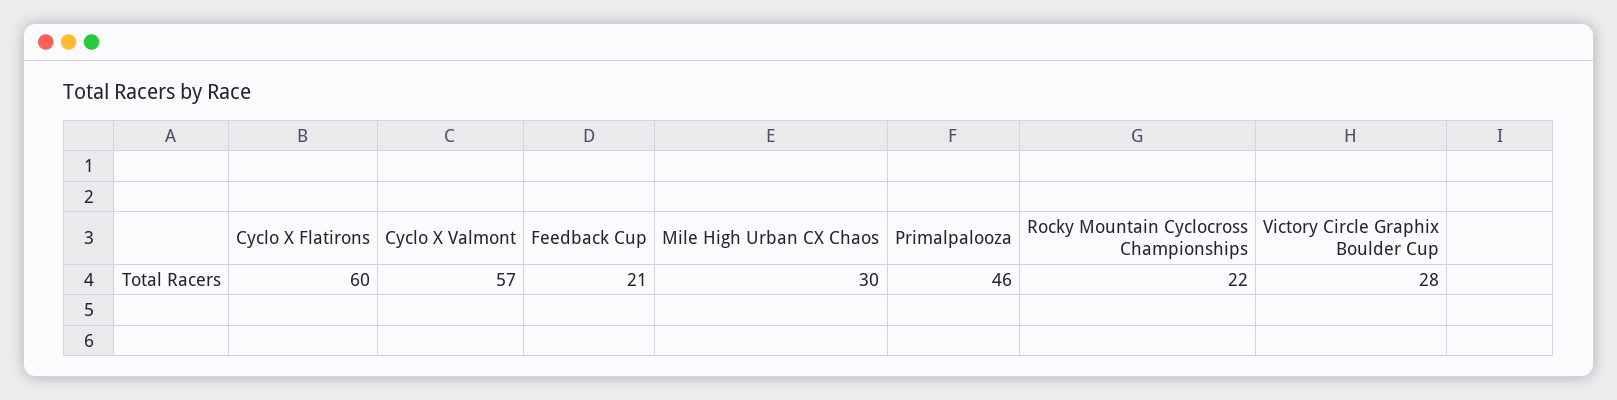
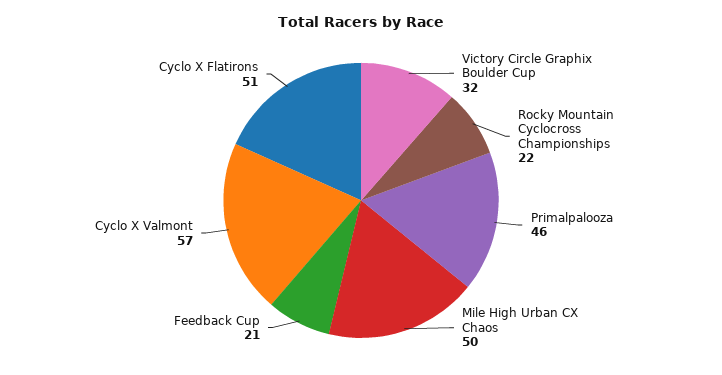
  {
-   "Cyclo X Flatirons": 60,
+   "Cyclo X Flatirons": 51,
    "Cyclo X Valmont": 57,
    "Feedback Cup": 21,
-   "Mile High Urban CX Chaos": 30,
+   "Mile High Urban CX Chaos": 50,
    "Primalpalooza": 46,
    "Rocky Mountain Cyclocross Championships": 22,
-   "Victory Circle Graphix Boulder Cup": 28
+   "Victory Circle Graphix Boulder Cup": 32
  }

